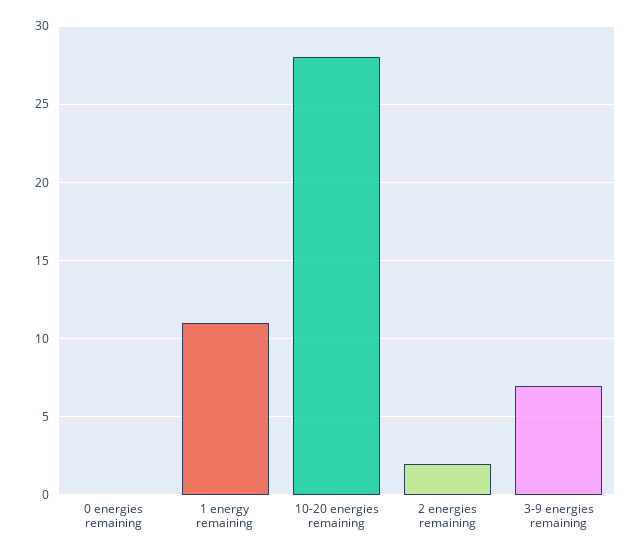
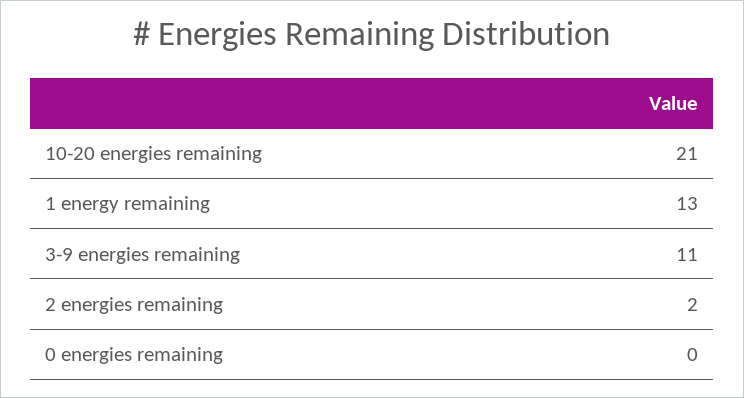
  {
    "0 energies remaining": 0,
-   "1 energy remaining": 11,
+   "1 energy remaining": 13,
-   "10-20 energies remaining": 28,
+   "10-20 energies remaining": 21,
    "2 energies remaining": 2,
-   "3-9 energies remaining": 7
+   "3-9 energies remaining": 11
  }

